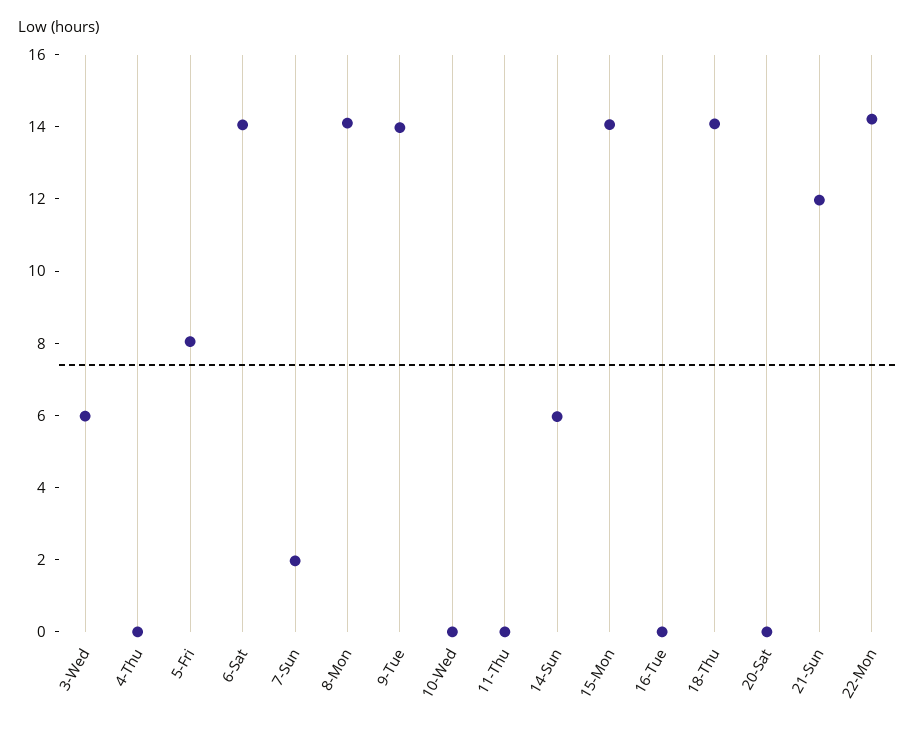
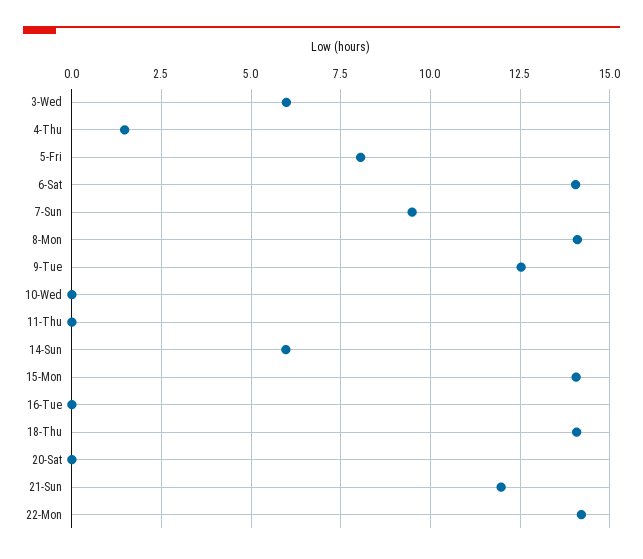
  {
    "3-Wed": 6,
-   "4-Thu": 0,
+   "4-Thu": 1.5,
    "5-Fri": 8,
    "6-Sat": 14,
-   "7-Sun": 2,
+   "7-Sun": 9.5,
    "8-Mon": 14,
-   "9-Tue": 14,
+   "9-Tue": 12.5,
    "10-Wed": 0,
    "11-Thu": 0,
    "14-Sun": 6,
    "15-Mon": 14,
    "16-Tue": 0,
    "18-Thu": 14,
    "20-Sat": 0,
    "21-Sun": 12,
    "22-Mon": 14.25
  }

